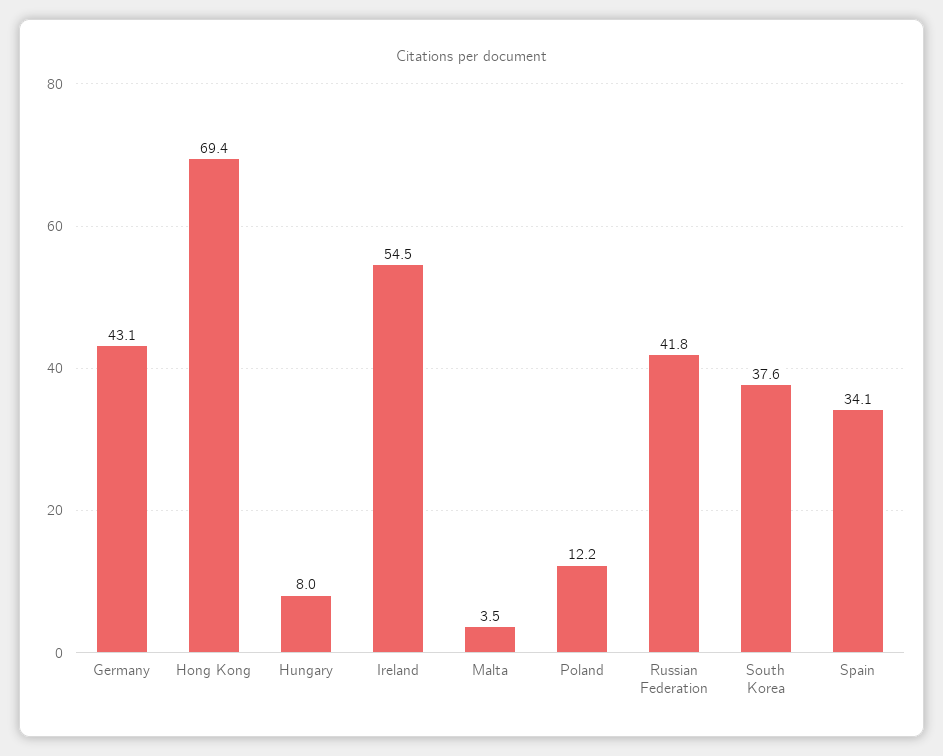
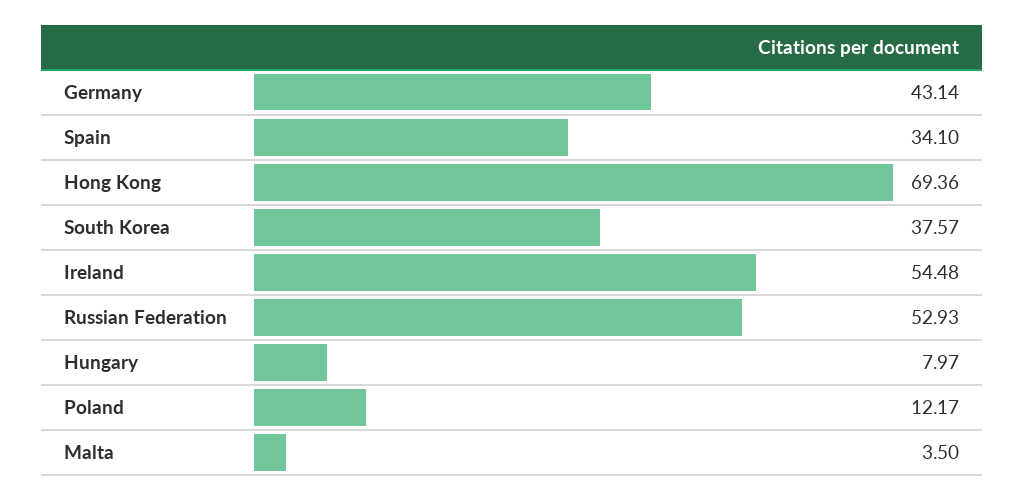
  {
    "Germany": 43.14,
    "Hong Kong": 69.36,
    "Hungary": 7.97,
    "Ireland": 54.48,
    "Malta": 3.5,
    "Poland": 12.17,
-   "Russian Federation": 41.8,
+   "Russian Federation": 52.93,
    "South Korea": 37.57,
    "Spain": 34.1
  }

